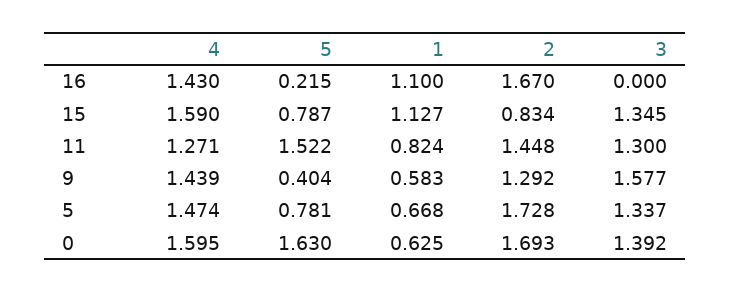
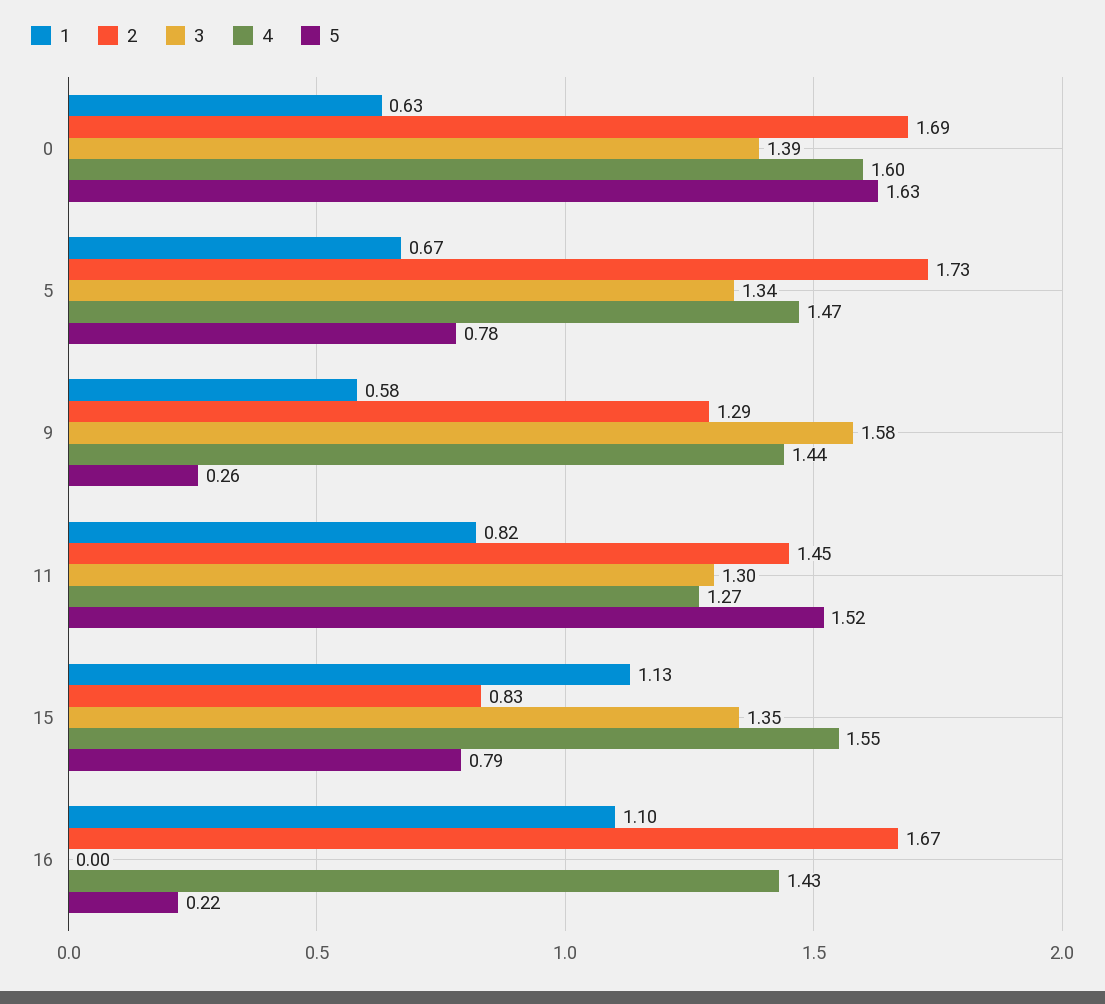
  {
    "4": {
      "16": 1.43,
-     "15": 1.59,
+     "15": 1.55,
      "11": 1.271,
      "9": 1.439,
      "5": 1.474,
      "0": 1.595
    },
    "5": {
      "16": 0.215,
      "15": 0.787,
      "11": 1.522,
-     "9": 0.404,
+     "9": 0.26,
      "5": 0.781,
      "0": 1.63
    },
    "1": {
      "16": 1.1,
      "15": 1.127,
      "11": 0.824,
      "9": 0.583,
      "5": 0.668,
      "0": 0.625
    },
    "2": {
      "16": 1.67,
      "15": 0.834,
      "11": 1.448,
      "9": 1.292,
      "5": 1.728,
      "0": 1.693
    },
    "3": {
      "16": 0,
      "15": 1.345,
      "11": 1.3,
      "9": 1.577,
      "5": 1.337,
      "0": 1.392
    }
  }

